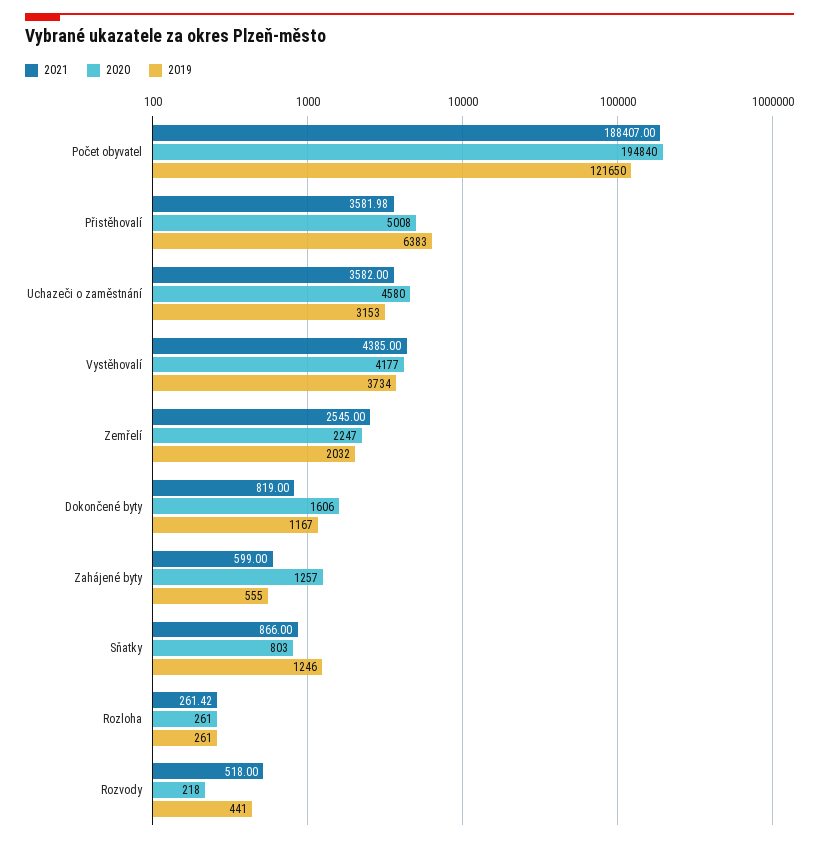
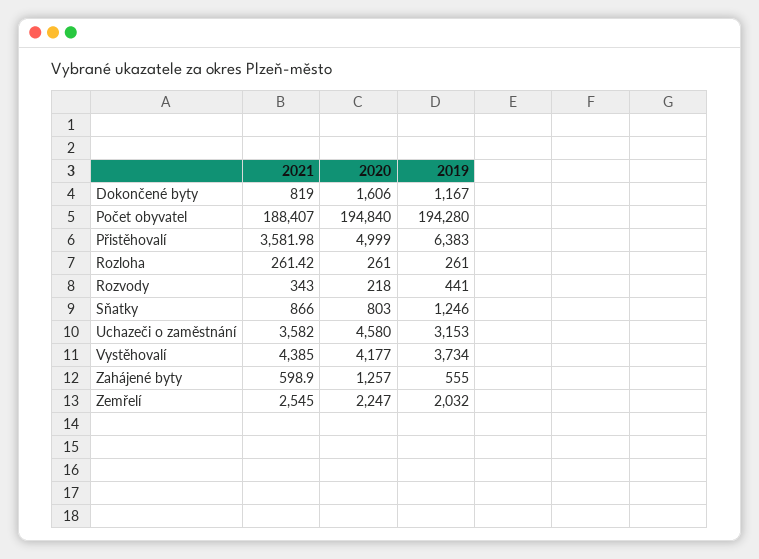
  {
    "2021": {
      "Počet obyvatel": 188407,
      "Přistěhovalí": 3581.98,
      "Uchazeči o zaměstnání": 3582,
      "Vystěhovalí": 4385,
      "Zemřelí": 2545,
      "Dokončené byty": 819,
-     "Zahájené byty": 599,
+     "Zahájené byty": 598.9,
      "Sňatky": 866,
      "Rozloha": 261.42,
-     "Rozvody": 518
+     "Rozvody": 343
    },
    "2020": {
      "Počet obyvatel": 194840,
-     "Přistěhovalí": 5008,
+     "Přistěhovalí": 4999,
      "Uchazeči o zaměstnání": 4580,
      "Vystěhovalí": 4177,
      "Zemřelí": 2247,
      "Dokončené byty": 1606,
      "Zahájené byty": 1257,
      "Sňatky": 803,
      "Rozloha": 261,
      "Rozvody": 218
    },
    "2019": {
-     "Počet obyvatel": 121650,
+     "Počet obyvatel": 194280,
      "Přistěhovalí": 6383,
      "Uchazeči o zaměstnání": 3153,
      "Vystěhovalí": 3734,
      "Zemřelí": 2032,
      "Dokončené byty": 1167,
      "Zahájené byty": 555,
      "Sňatky": 1246,
      "Rozloha": 261,
      "Rozvody": 441
    }
  }

